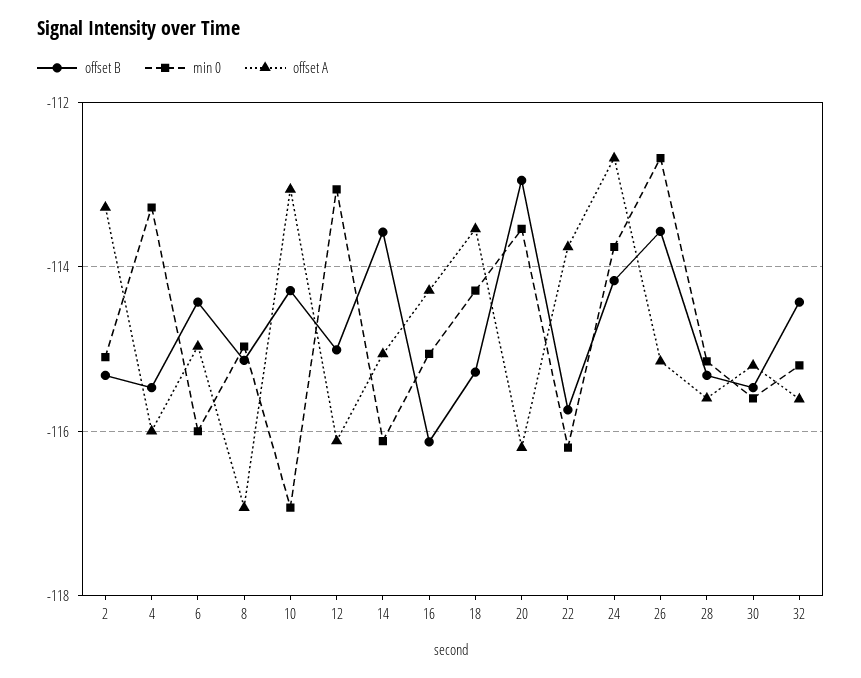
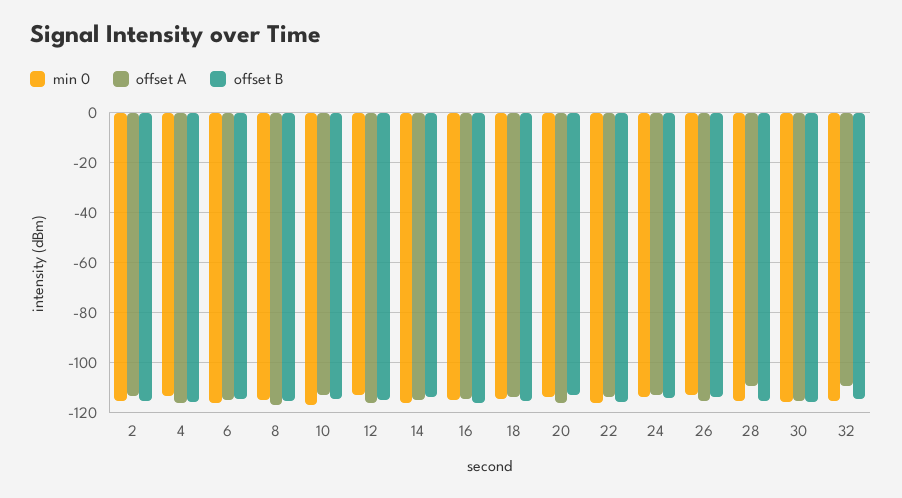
  {
    "offset B": {
      "2": -115.4,
      "4": -115.4,
      "6": -114.4,
      "8": -115.2,
      "10": -114.2,
      "12": -115,
      "14": -113.6,
      "16": -116.2,
      "18": -115.2,
      "20": -113,
      "22": -115.8,
      "24": -114.2,
      "26": -113.6,
      "28": -115.4,
      "30": -115.4,
      "32": -114.4
    },
    "min 0": {
      "2": -115.2,
      "4": -113.2,
      "6": -116,
      "8": -115,
      "10": -117,
      "12": -113,
      "14": -116.2,
      "16": -115,
      "18": -114.2,
      "20": -113.6,
      "22": -116.2,
      "24": -113.8,
      "26": -112.6,
      "28": -115.2,
      "30": -115.6,
      "32": -115.2
    },
    "offset A": {
      "2": -113.2,
      "4": -116,
      "6": -115,
      "8": -117,
      "10": -113,
      "12": -116.2,
      "14": -115,
      "16": -114.2,
      "18": -113.6,
      "20": -116.2,
      "22": -113.8,
      "24": -112.6,
      "26": -115.2,
-     "28": -115.6,
+     "28": -110,
      "30": -115.2,
-     "32": -115.6
+     "32": -110
    }
  }

